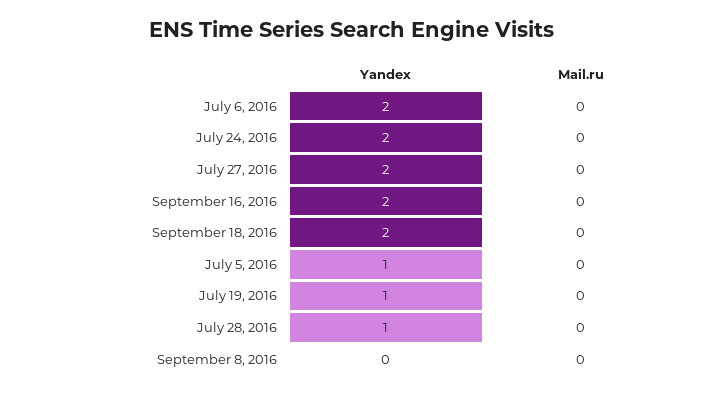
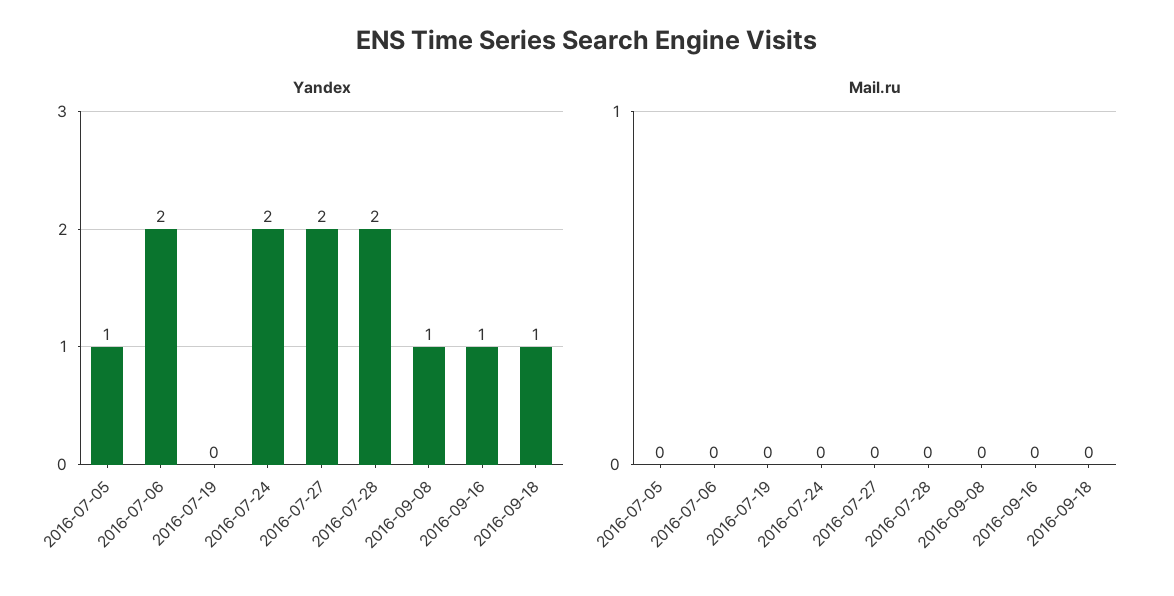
  {
    "Yandex": {
      "July 6, 2016": 2,
      "July 24, 2016": 2,
      "July 27, 2016": 2,
-     "September 16, 2016": 2,
+     "September 16, 2016": 1,
-     "September 18, 2016": 2,
+     "September 18, 2016": 1,
      "July 5, 2016": 1,
-     "July 19, 2016": 1,
+     "July 19, 2016": 0,
-     "July 28, 2016": 1,
+     "July 28, 2016": 2,
-     "September 8, 2016": 0
+     "September 8, 2016": 1
    },
    "Mail.ru": {
      "July 6, 2016": 0,
      "July 24, 2016": 0,
      "July 27, 2016": 0,
      "September 16, 2016": 0,
      "September 18, 2016": 0,
      "July 5, 2016": 0,
      "July 19, 2016": 0,
      "July 28, 2016": 0,
      "September 8, 2016": 0
    }
  }

